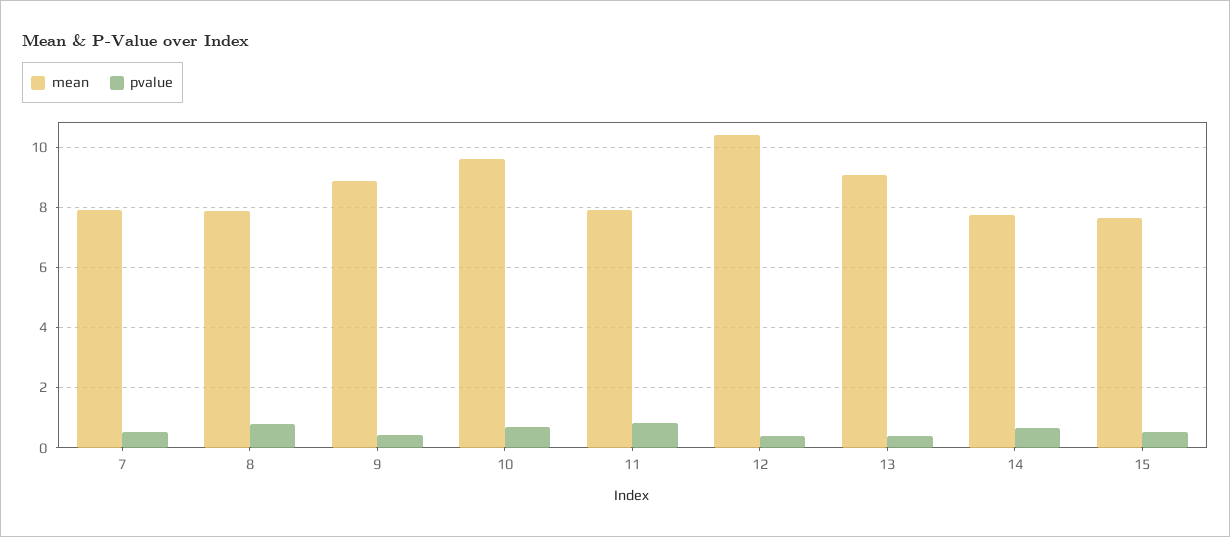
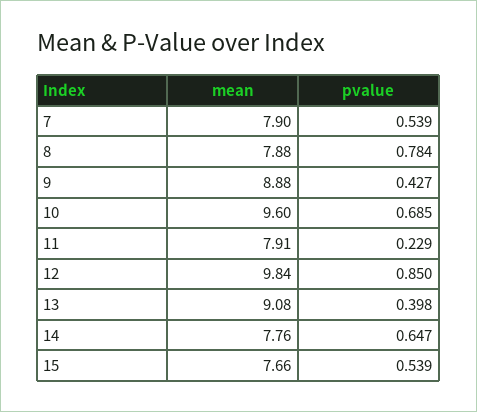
  {
    "mean": {
      "7": 7.9,
      "8": 7.88,
      "9": 8.88,
      "10": 9.6,
      "11": 7.91,
-     "12": 10.4,
+     "12": 9.84,
      "13": 9.08,
      "14": 7.76,
      "15": 7.66
    },
    "pvalue": {
      "7": 0.539,
      "8": 0.784,
      "9": 0.427,
      "10": 0.685,
-     "11": 0.8,
+     "11": 0.229,
-     "12": 0.4,
+     "12": 0.85,
      "13": 0.398,
      "14": 0.647,
      "15": 0.539
    }
  }

